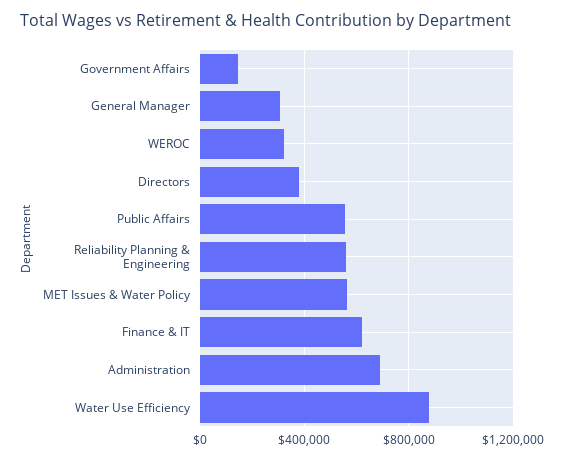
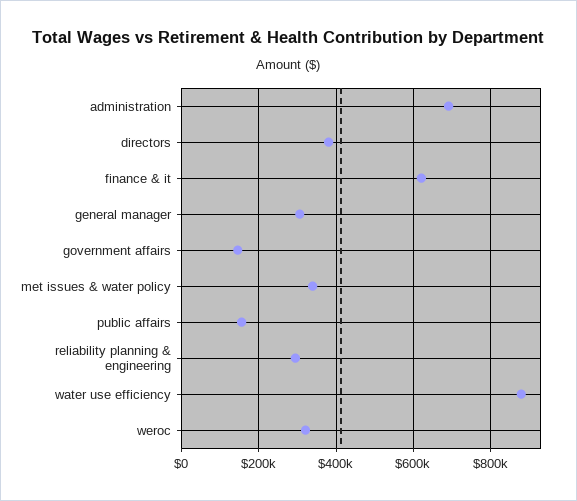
  {
    "Government Affairs": 140000,
    "General Manager": 300000,
    "WEROC": 320000,
    "Directors": 380000,
-   "Public Affairs": 550000,
+   "Public Affairs": 160000,
-   "Reliability Planning & Engineering": 550000,
+   "Reliability Planning & Engineering": 300000,
-   "MET Issues & Water Policy": 550000,
+   "MET Issues & Water Policy": 340000,
    "Finance & IT": 620000,
    "Administration": 700000,
    "Water Use Efficiency": 880000
  }

